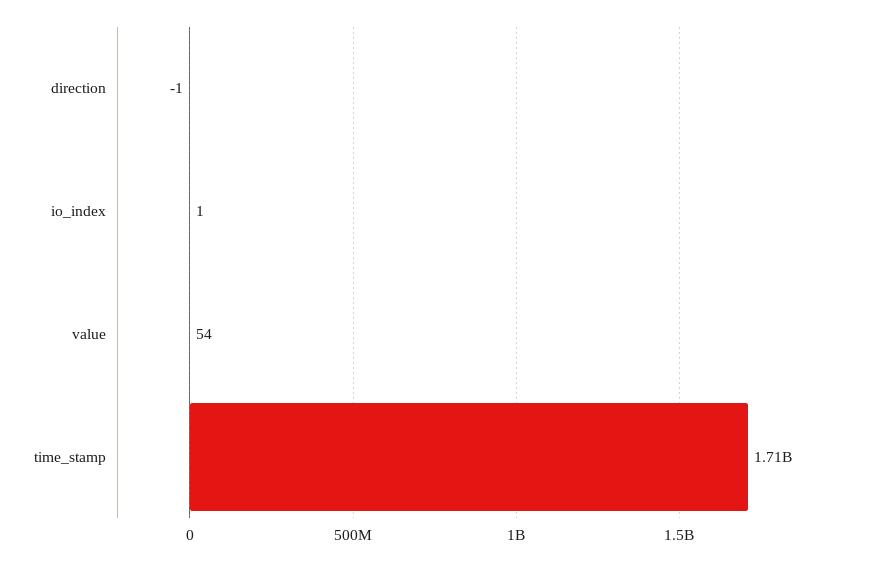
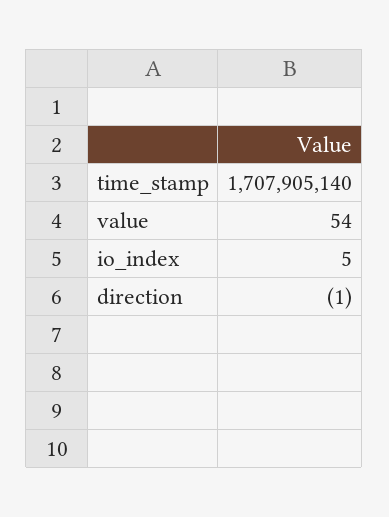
  {
    "direction": -1,
-   "io_index": 1,
+   "io_index": 5,
    "value": 54,
    "time_stamp": 1707905140
  }

